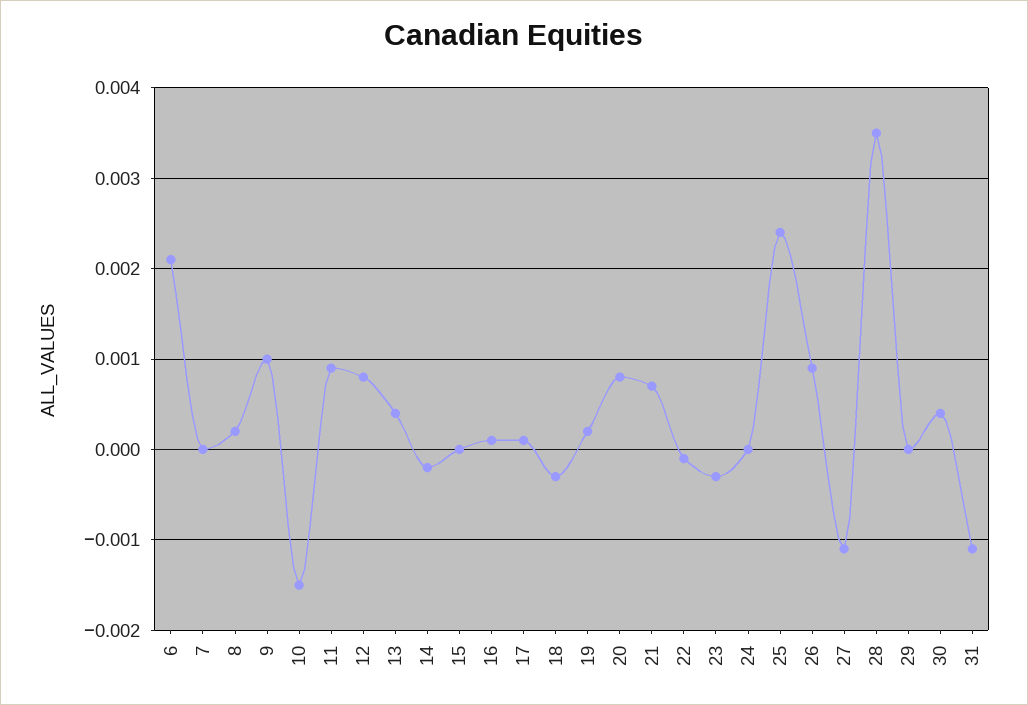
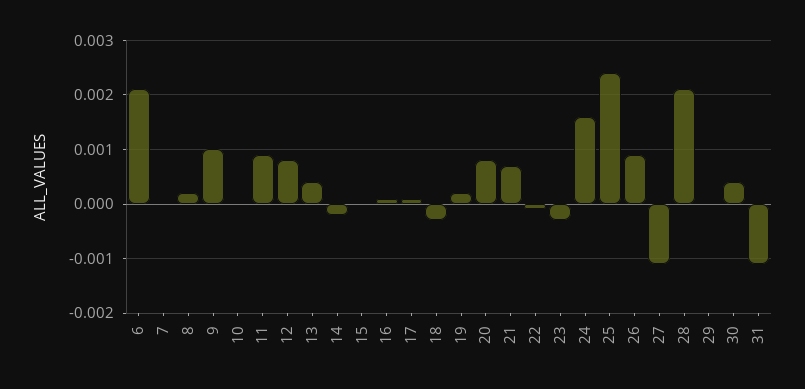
  {
    "6": 0.0021,
    "7": 0,
    "8": 0.0002,
    "9": 0.001,
-   "10": -0.0015,
+   "10": 0,
    "11": 0.0009,
    "12": 0.0008,
    "13": 0.0004,
    "14": -0.0002,
    "15": 0,
    "16": 0.0001,
    "17": 0.0001,
    "18": -0.0003,
    "19": 0.0002,
    "20": 0.0008,
    "21": 0.0007,
    "22": -0.0001,
    "23": -0.0003,
-   "24": 0,
+   "24": 0.0015,
    "25": 0.0024,
    "26": 0.0009,
    "27": -0.0011,
-   "28": 0.0035,
+   "28": 0.002,
    "29": 0,
    "30": 0.0004,
    "31": -0.0011
  }

